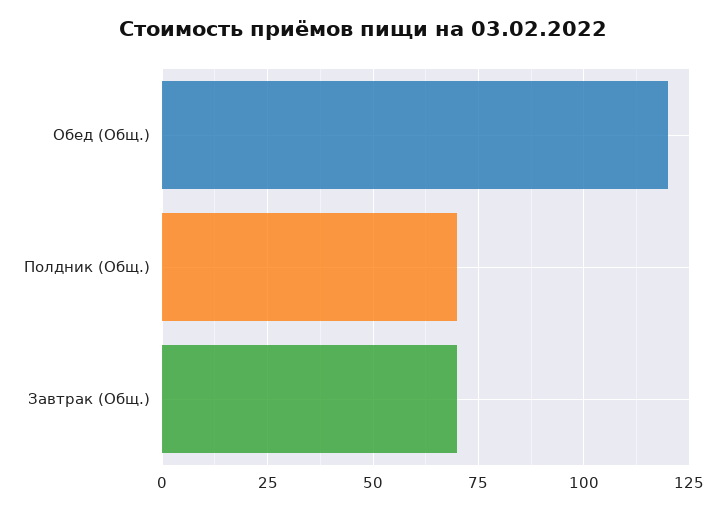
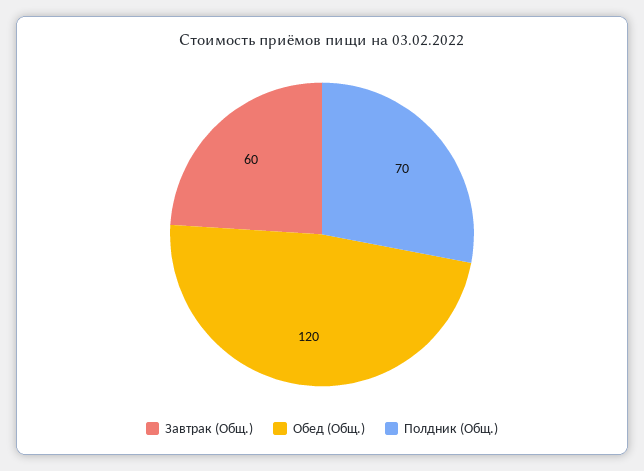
  {
    "Обед (Общ.)": 120,
    "Полдник (Общ.)": 70,
-   "Завтрак (Общ.)": 70
+   "Завтрак (Общ.)": 60
  }

